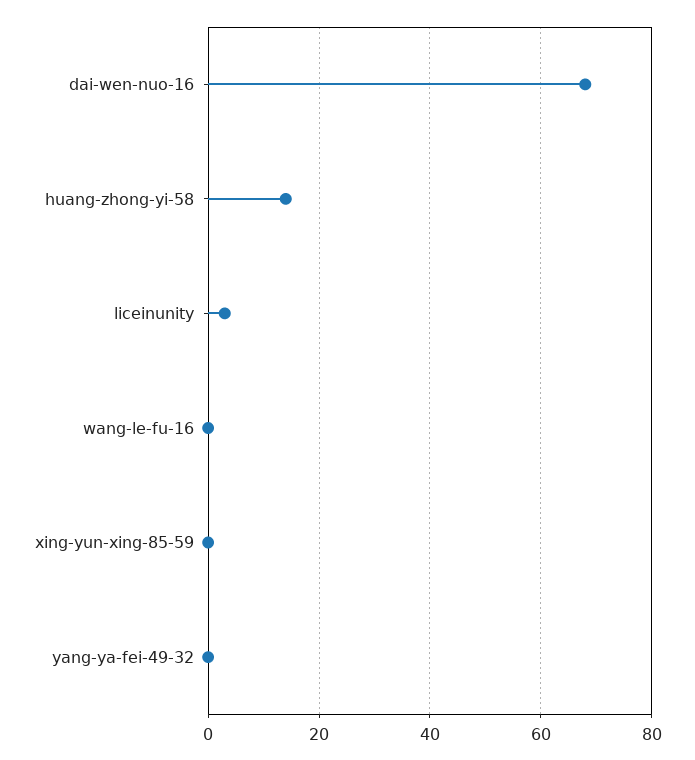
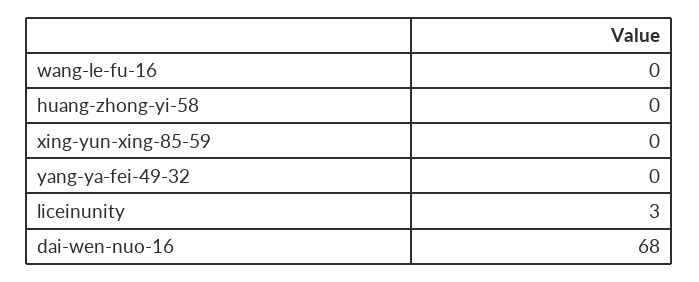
  {
    "dai-wen-nuo-16": 68,
-   "huang-zhong-yi-58": 15,
+   "huang-zhong-yi-58": 0,
    "liceinunity": 3,
    "wang-le-fu-16": 0,
    "xing-yun-xing-85-59": 0,
    "yang-ya-fei-49-32": 0
  }

